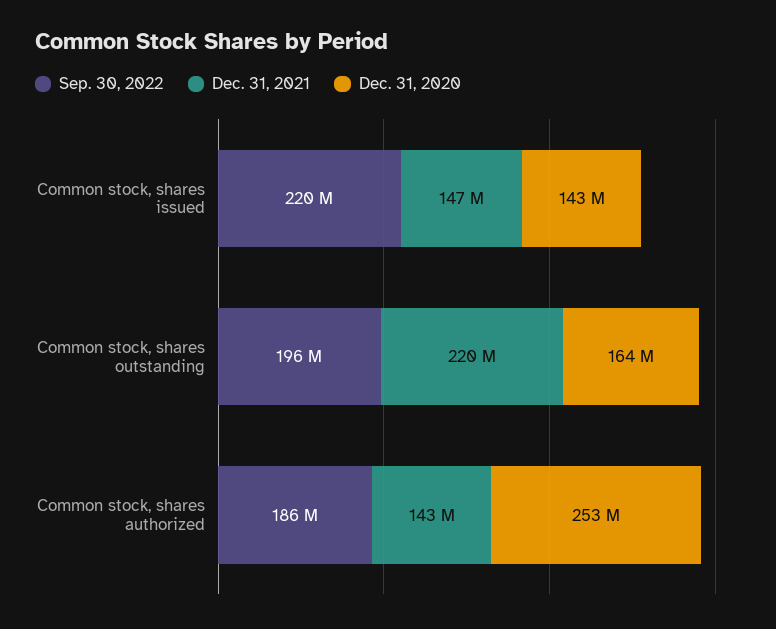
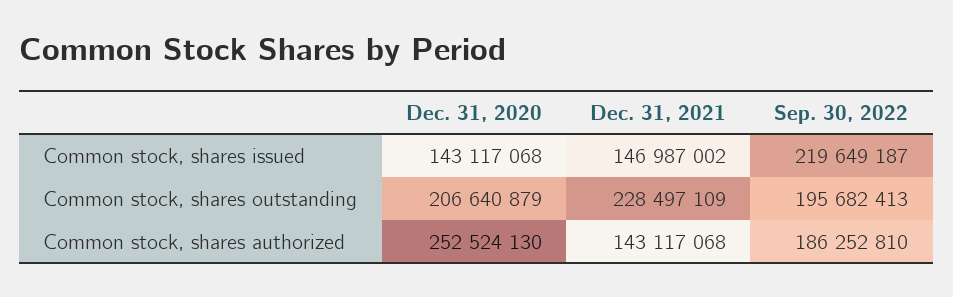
  {
    "Sep. 30, 2022": {
      "Common stock, shares issued": 219649187,
      "Common stock, shares outstanding": 195682413,
      "Common stock, shares authorized": 186252810
    },
    "Dec. 31, 2021": {
      "Common stock, shares issued": 146987002,
-     "Common stock, shares outstanding": 220000000,
+     "Common stock, shares outstanding": 228497109,
      "Common stock, shares authorized": 143117068
    },
    "Dec. 31, 2020": {
      "Common stock, shares issued": 143117068,
-     "Common stock, shares outstanding": 164000000,
+     "Common stock, shares outstanding": 206640879,
      "Common stock, shares authorized": 252524130
    }
  }

